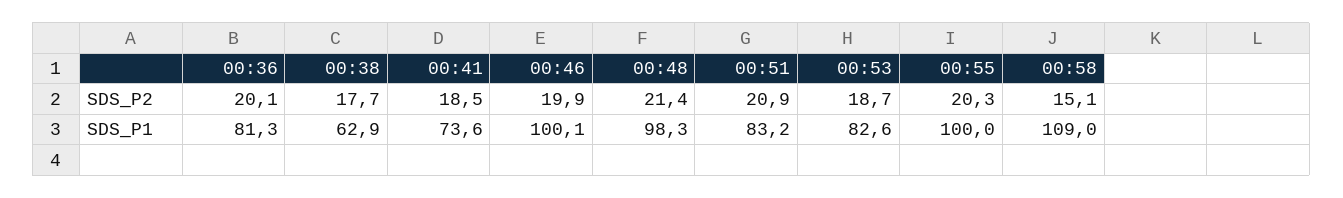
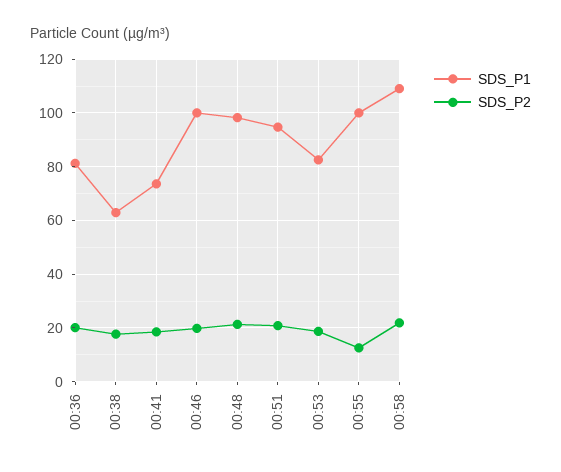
  {
    "SDS_P2": {
      "00:36": 20.1,
      "00:38": 17.7,
      "00:41": 18.5,
      "00:46": 19.9,
      "00:48": 21.4,
      "00:51": 20.9,
      "00:53": 18.7,
-     "00:55": 20.3,
+     "00:55": 12.5,
-     "00:58": 15.1
+     "00:58": 22.5
    },
    "SDS_P1": {
      "00:36": 81.3,
      "00:38": 62.9,
      "00:41": 73.6,
      "00:46": 100.1,
      "00:48": 98.3,
-     "00:51": 83.2,
+     "00:51": 95,
      "00:53": 82.6,
      "00:55": 100,
      "00:58": 109
    }
  }

